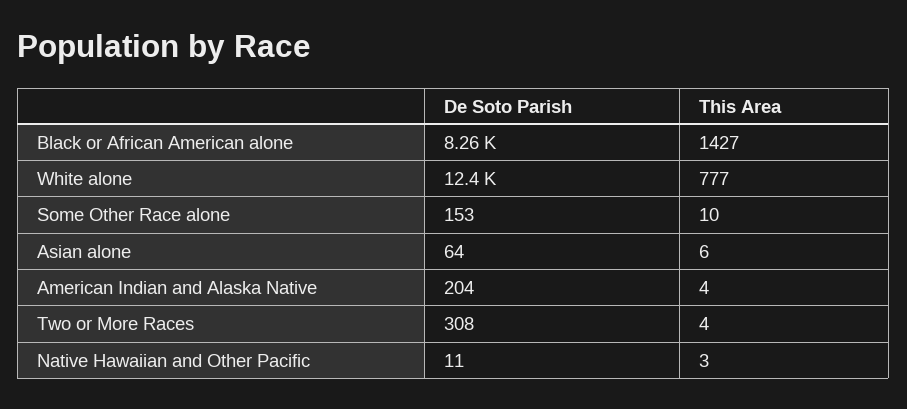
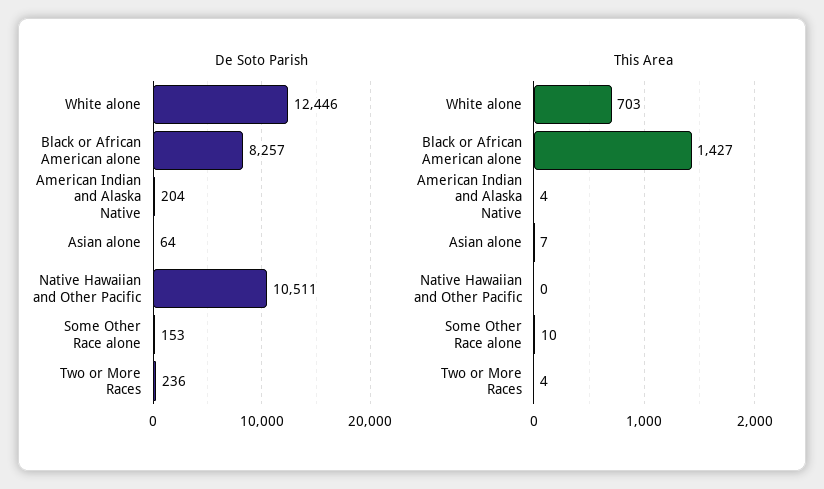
  {
    "De Soto Parish": {
      "Black or African American alone": 8257,
      "White alone": 12446,
      "Some Other Race alone": 153,
      "Asian alone": 64,
      "American Indian and Alaska Native": 204,
-     "Two or More Races": 308,
+     "Two or More Races": 236,
-     "Native Hawaiian and Other Pacific": 11
+     "Native Hawaiian and Other Pacific": 10511
    },
    "This Area": {
      "Black or African American alone": 1427,
-     "White alone": 777,
+     "White alone": 703,
      "Some Other Race alone": 10,
-     "Asian alone": 6,
+     "Asian alone": 7,
      "American Indian and Alaska Native": 4,
      "Two or More Races": 4,
-     "Native Hawaiian and Other Pacific": 3
+     "Native Hawaiian and Other Pacific": 0
    }
  }

